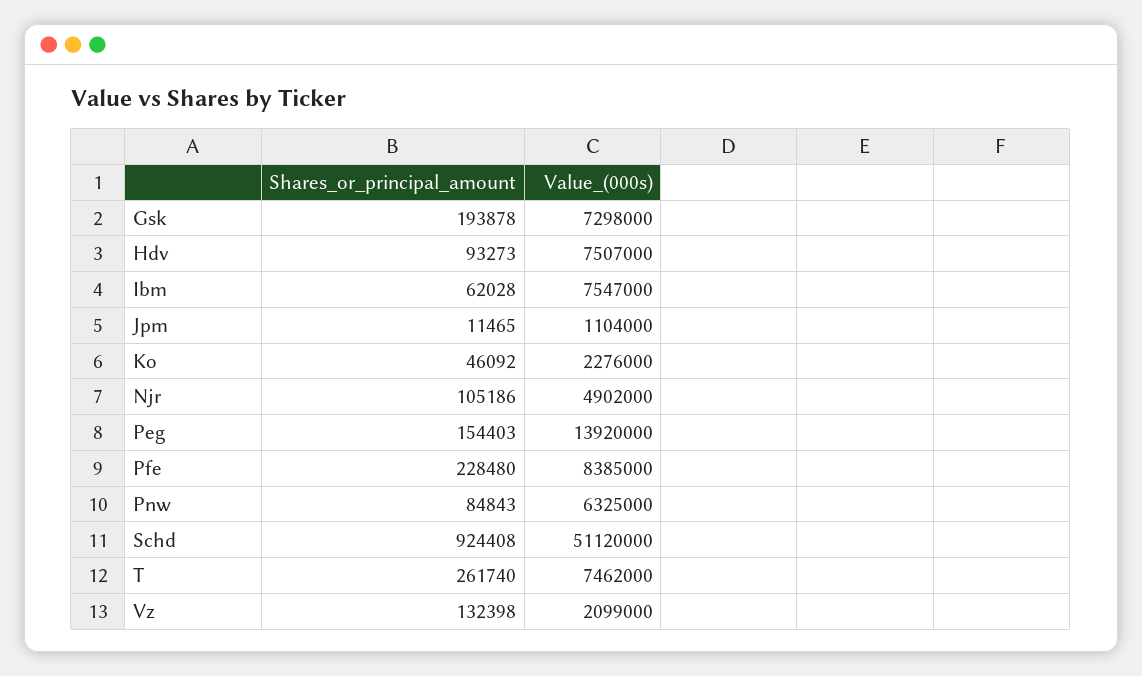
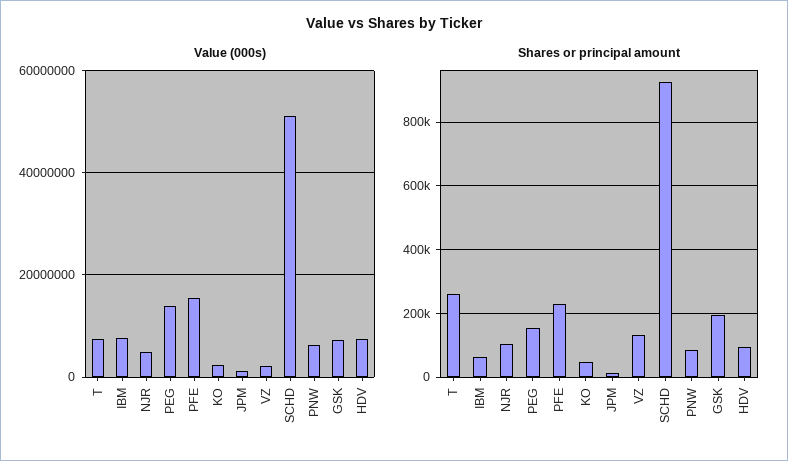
  {
    "Shares_or_principal_amount": {
      "Gsk": 193878,
      "Hdv": 93273,
      "Ibm": 62028,
      "Jpm": 11465,
      "Ko": 46092,
      "Njr": 105186,
      "Peg": 154403,
      "Pfe": 228480,
      "Pnw": 84843,
      "Schd": 924408,
      "T": 261740,
      "Vz": 132398
    },
    "Value_(000s)": {
      "Gsk": 7298000,
      "Hdv": 7507000,
      "Ibm": 7547000,
      "Jpm": 1104000,
      "Ko": 2276000,
      "Njr": 4902000,
      "Peg": 13920000,
-     "Pfe": 8385000,
+     "Pfe": 16000000,
      "Pnw": 6325000,
      "Schd": 51120000,
      "T": 7462000,
      "Vz": 2099000
    }
  }

